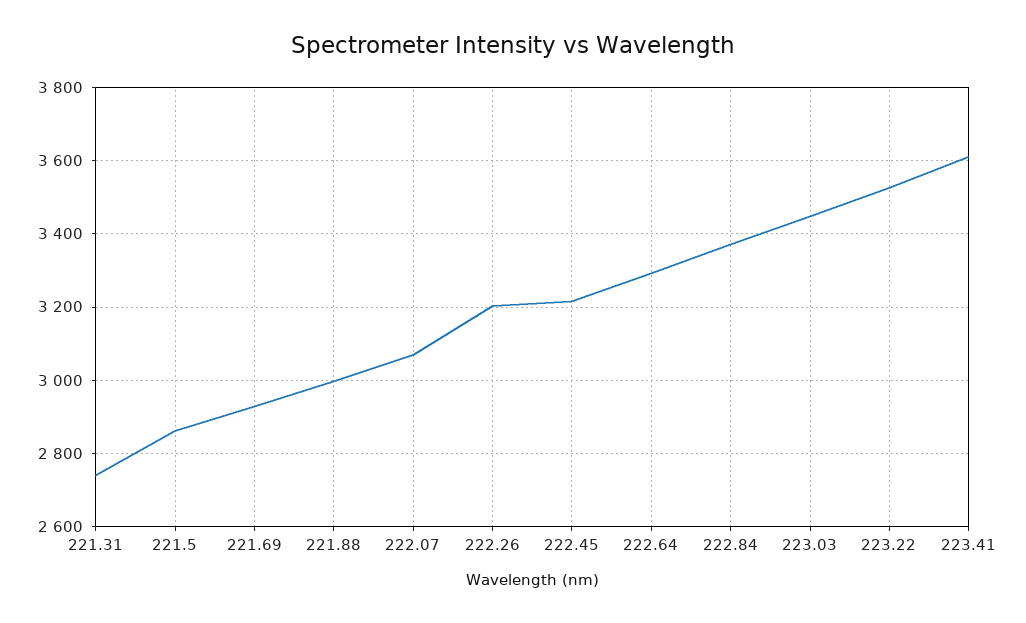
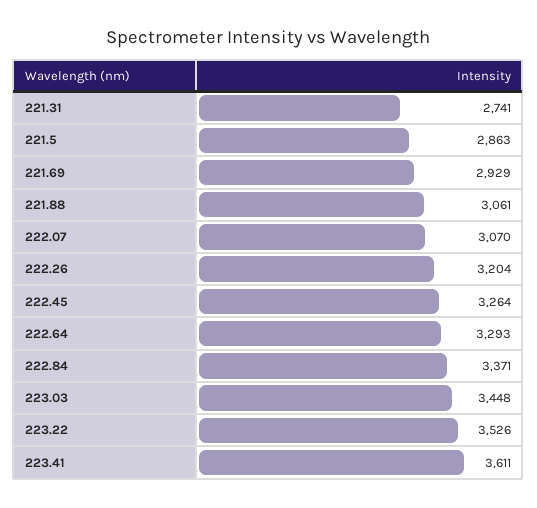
  {
    "221.31": 2741,
    "221.5": 2863,
    "221.69": 2929,
-   "221.88": 3000,
+   "221.88": 3061,
    "222.07": 3070,
    "222.26": 3204,
-   "222.45": 3220,
+   "222.45": 3264,
    "222.64": 3293,
    "222.84": 3371,
    "223.03": 3448,
    "223.22": 3526,
    "223.41": 3611
  }

